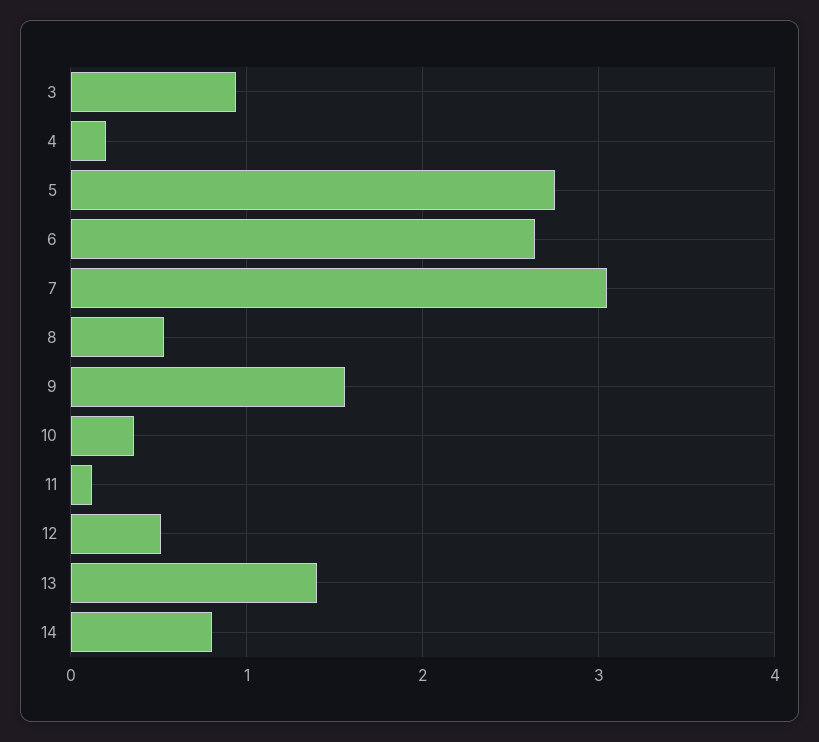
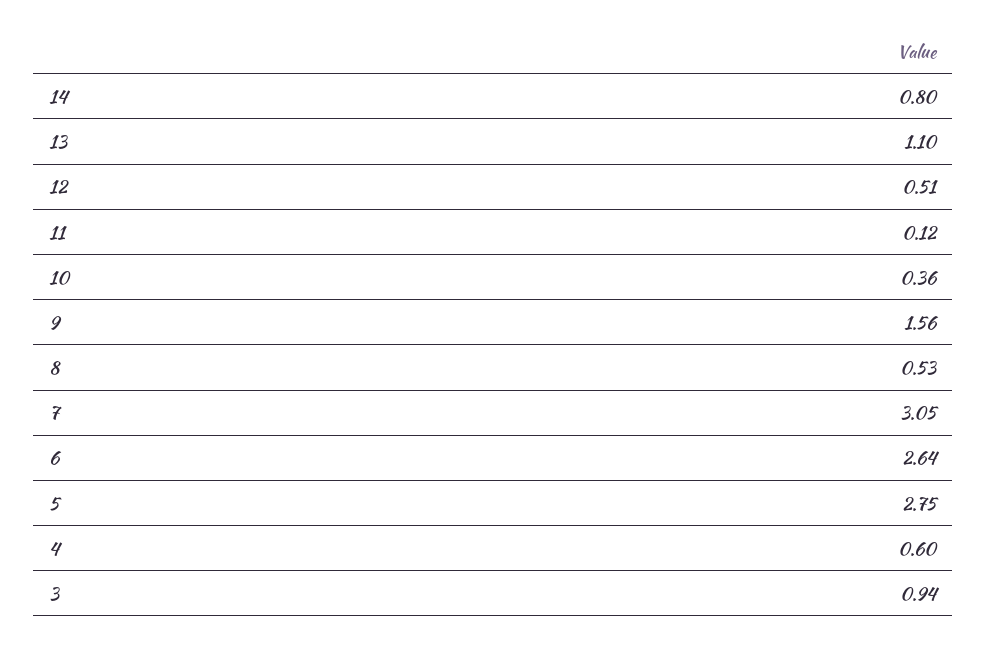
  {
    "3": 0.94,
-   "4": 0.2,
+   "4": 0.6,
    "5": 2.75,
    "6": 2.64,
    "7": 3.05,
    "8": 0.53,
    "9": 1.56,
    "10": 0.36,
    "11": 0.12,
    "12": 0.51,
-   "13": 1.4,
+   "13": 1.1,
    "14": 0.8
  }

